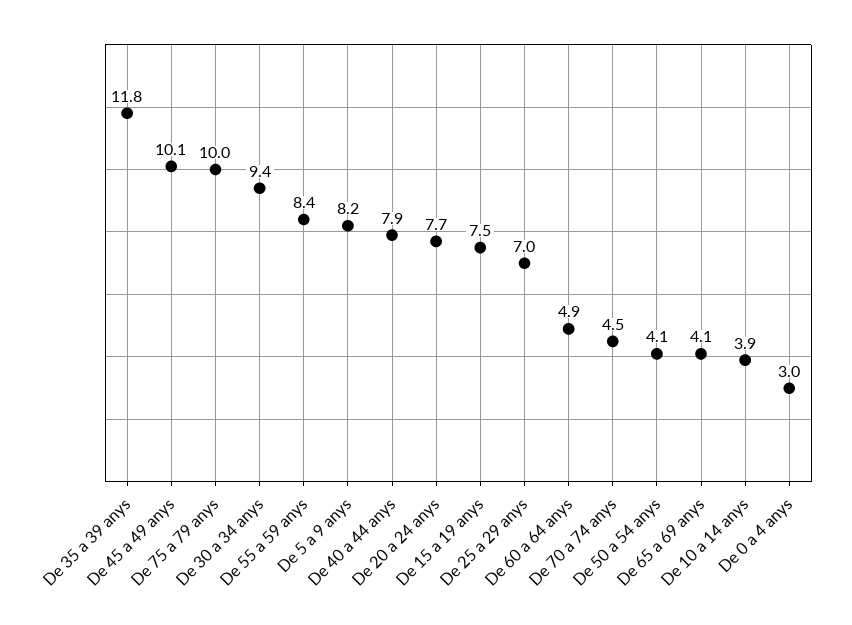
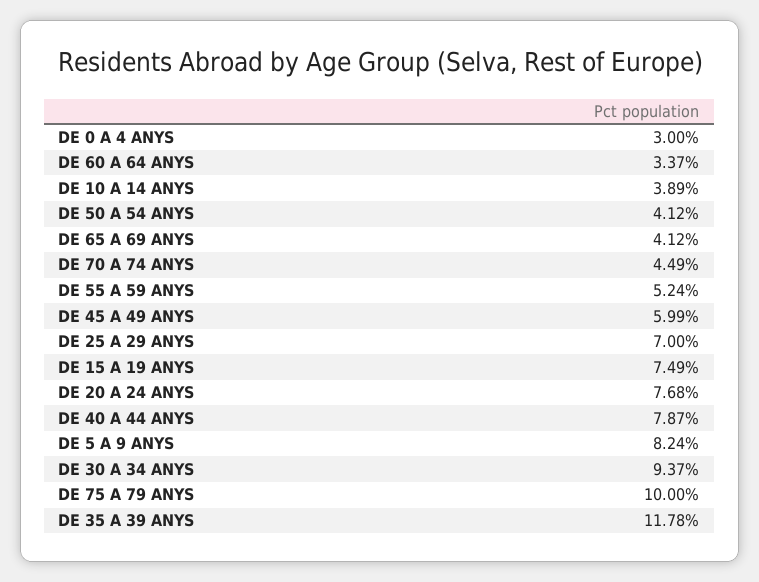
  {
    "De 35 a 39 anys": 11.78,
-   "De 45 a 49 anys": 10.1,
+   "De 45 a 49 anys": 5.99,
    "De 75 a 79 anys": 10,
    "De 30 a 34 anys": 9.37,
-   "De 55 a 59 anys": 8.4,
+   "De 55 a 59 anys": 5.24,
    "De 5 a 9 anys": 8.24,
    "De 40 a 44 anys": 7.87,
    "De 20 a 24 anys": 7.68,
    "De 15 a 19 anys": 7.49,
    "De 25 a 29 anys": 7,
-   "De 60 a 64 anys": 4.9,
+   "De 60 a 64 anys": 3.37,
    "De 70 a 74 anys": 4.49,
    "De 50 a 54 anys": 4.12,
    "De 65 a 69 anys": 4.12,
    "De 10 a 14 anys": 3.89,
    "De 0 a 4 anys": 3
  }

